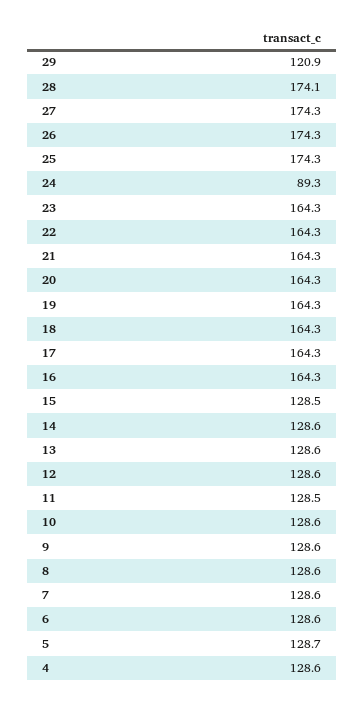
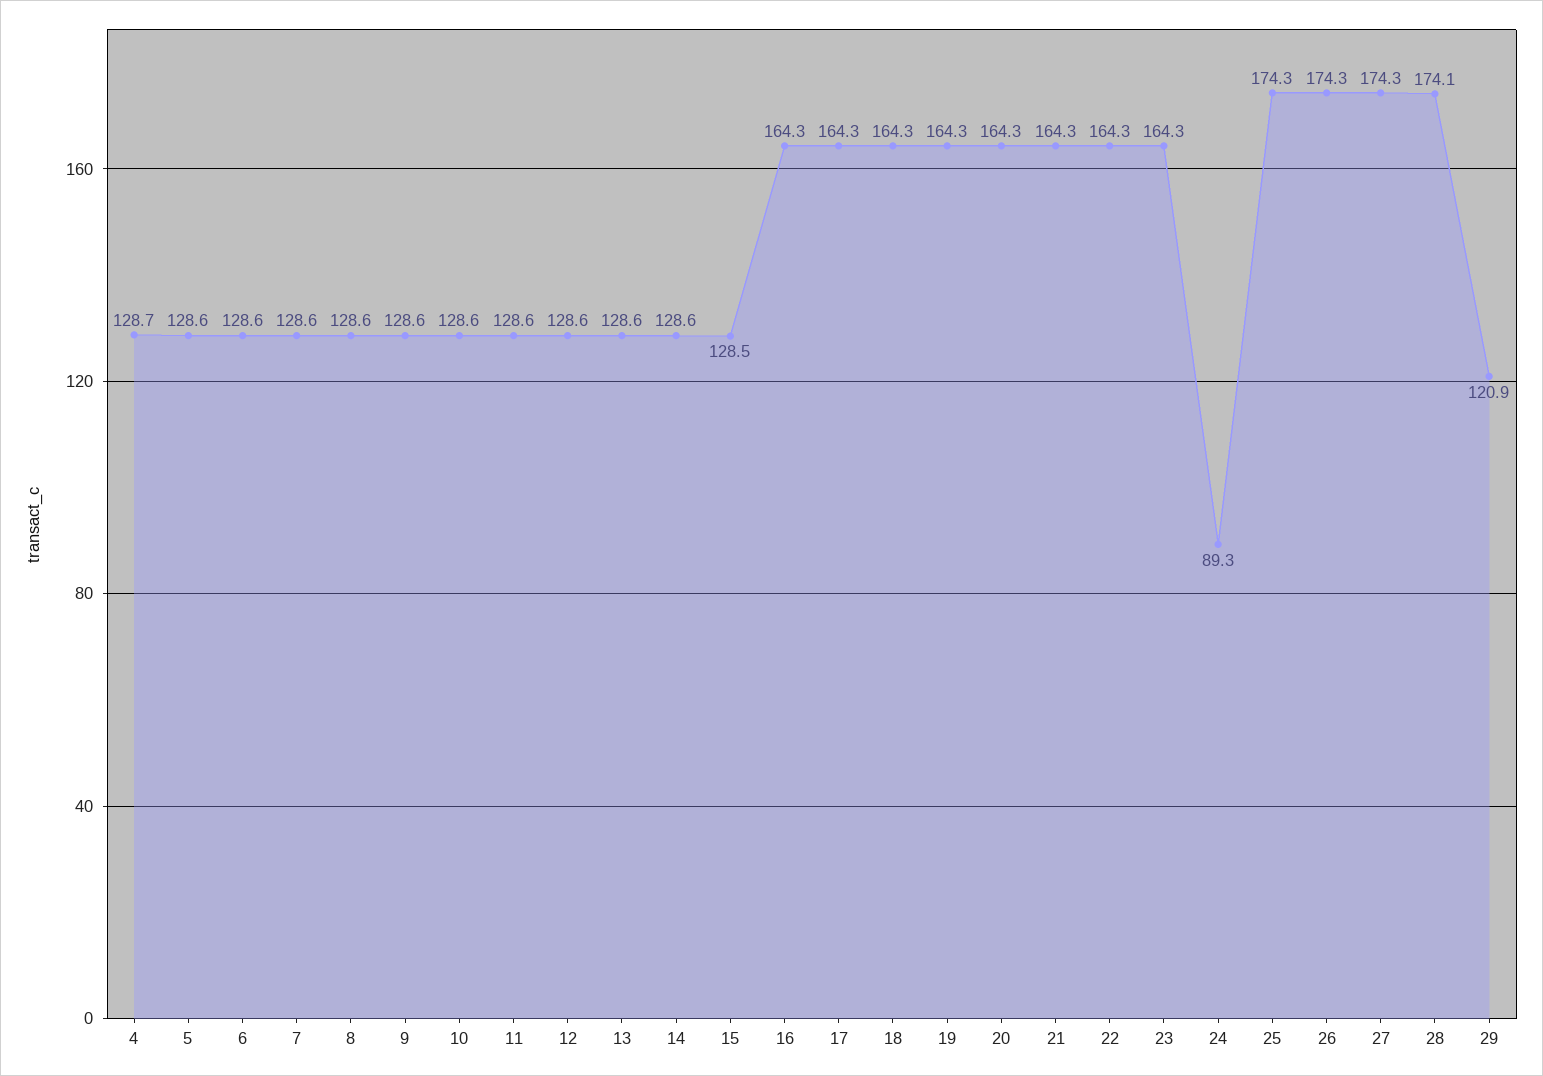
  {
    "29": 120.9,
    "28": 174.1,
    "27": 174.3,
    "26": 174.3,
    "25": 174.3,
    "24": 89.3,
    "23": 164.3,
    "22": 164.3,
    "21": 164.3,
    "20": 164.3,
    "19": 164.3,
    "18": 164.3,
    "17": 164.3,
    "16": 164.3,
    "15": 128.5,
    "14": 128.6,
    "13": 128.6,
    "12": 128.6,
-   "11": 128.5,
+   "11": 128.6,
    "10": 128.6,
    "9": 128.6,
    "8": 128.6,
    "7": 128.6,
    "6": 128.6,
-   "5": 128.7,
+   "5": 128.6,
-   "4": 128.6
+   "4": 128.7
  }

